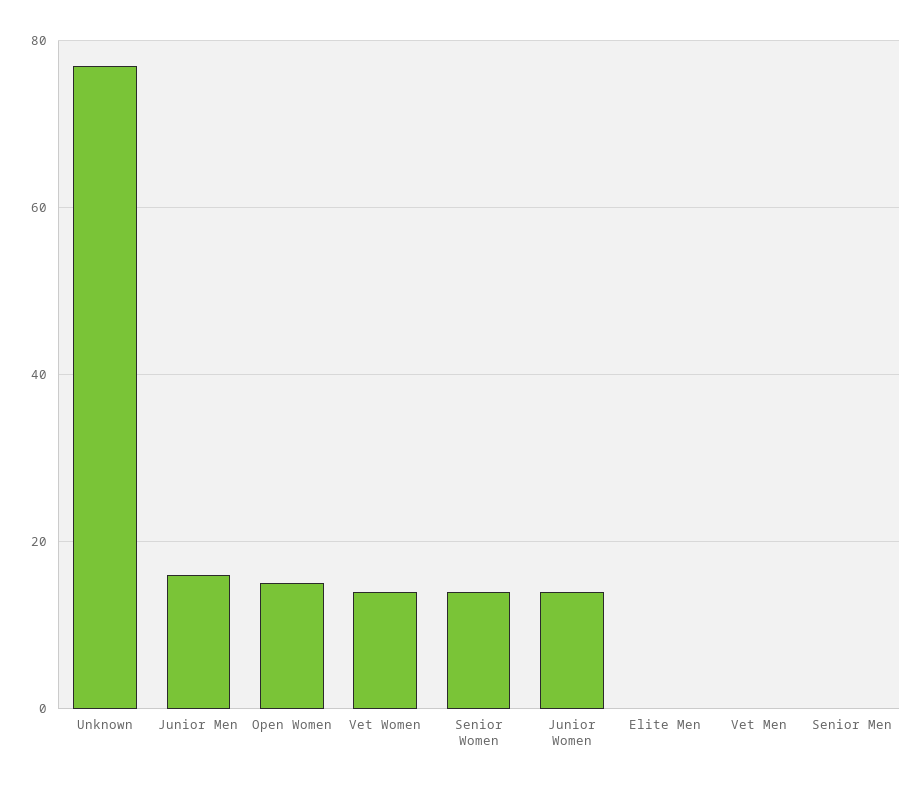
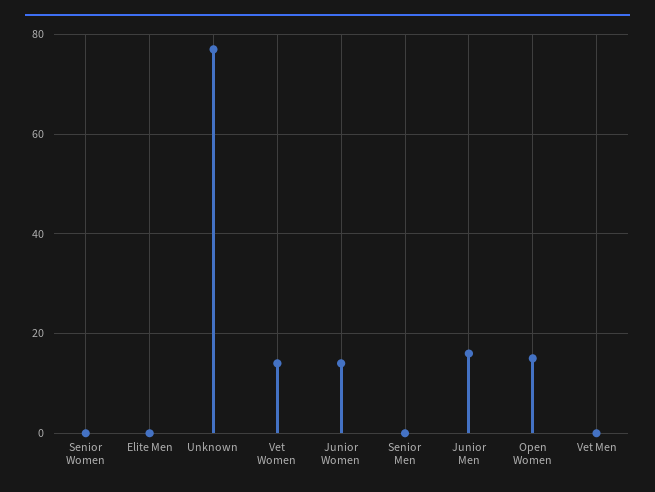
  {
    "Unknown": 75,
    "Junior Men": 15,
    "Open Women": 15,
    "Vet Women": 15,
-   "Senior Women": 15,
+   "Senior Women": 0,
    "Junior Women": 15,
    "Elite Men": 0,
    "Vet Men": 0,
    "Senior Men": 0
  }

